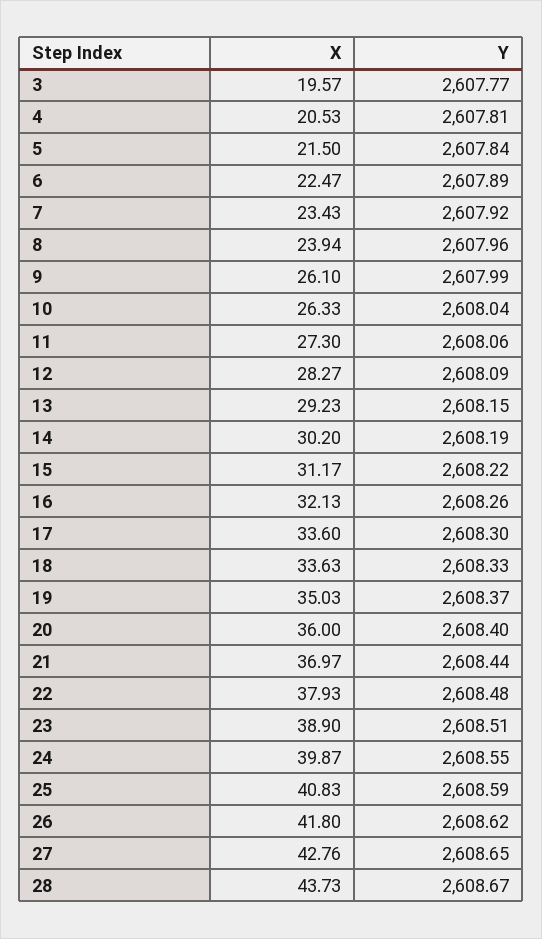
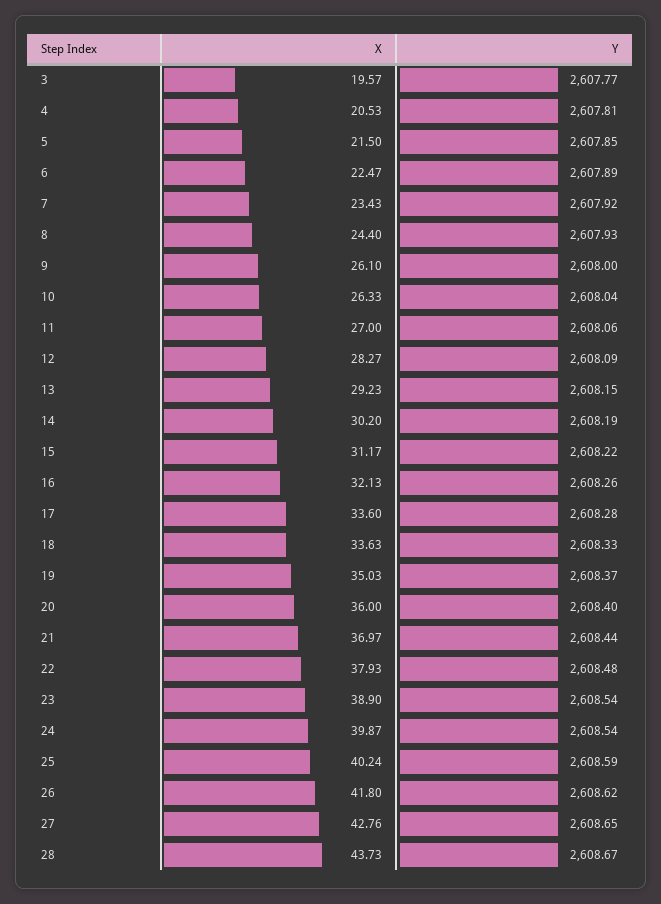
  {
    "X": {
      "3": 19.57,
      "4": 20.53,
      "5": 21.5,
      "6": 22.47,
      "7": 23.43,
-     "8": 23.94,
+     "8": 24.4,
      "9": 26.1,
      "10": 26.33,
-     "11": 27.3,
+     "11": 27,
      "12": 28.27,
      "13": 29.23,
      "14": 30.2,
      "15": 31.17,
      "16": 32.13,
      "17": 33.6,
      "18": 33.63,
      "19": 35.03,
      "20": 36,
      "21": 36.97,
      "22": 37.93,
      "23": 38.9,
      "24": 39.87,
-     "25": 40.83,
+     "25": 40.24,
      "26": 41.8,
      "27": 42.76,
      "28": 43.73
    },
    "Y": {
      "3": 2607.77,
      "4": 2607.81,
-     "5": 2607.84,
+     "5": 2607.85,
      "6": 2607.89,
      "7": 2607.92,
-     "8": 2607.96,
+     "8": 2607.93,
-     "9": 2607.99,
+     "9": 2608,
      "10": 2608.04,
      "11": 2608.06,
      "12": 2608.09,
      "13": 2608.15,
      "14": 2608.19,
      "15": 2608.22,
      "16": 2608.26,
-     "17": 2608.3,
+     "17": 2608.28,
      "18": 2608.33,
      "19": 2608.37,
      "20": 2608.4,
      "21": 2608.44,
      "22": 2608.48,
-     "23": 2608.51,
+     "23": 2608.54,
-     "24": 2608.55,
+     "24": 2608.54,
      "25": 2608.59,
      "26": 2608.62,
      "27": 2608.65,
      "28": 2608.67
    }
  }

